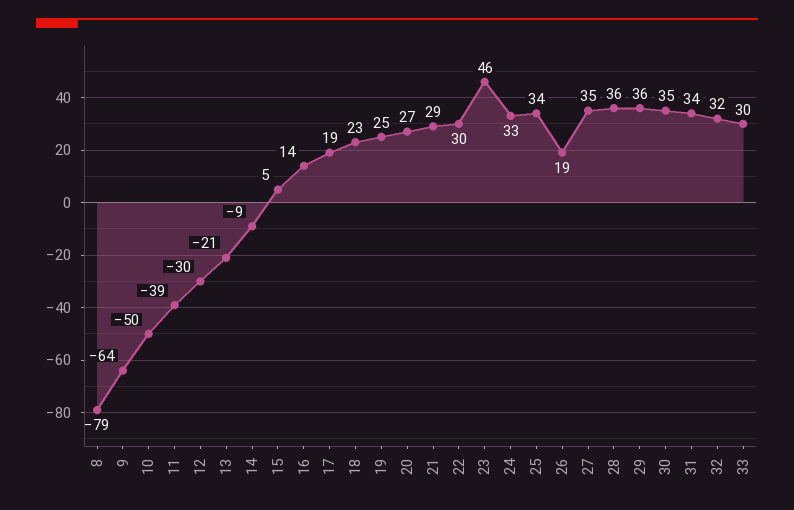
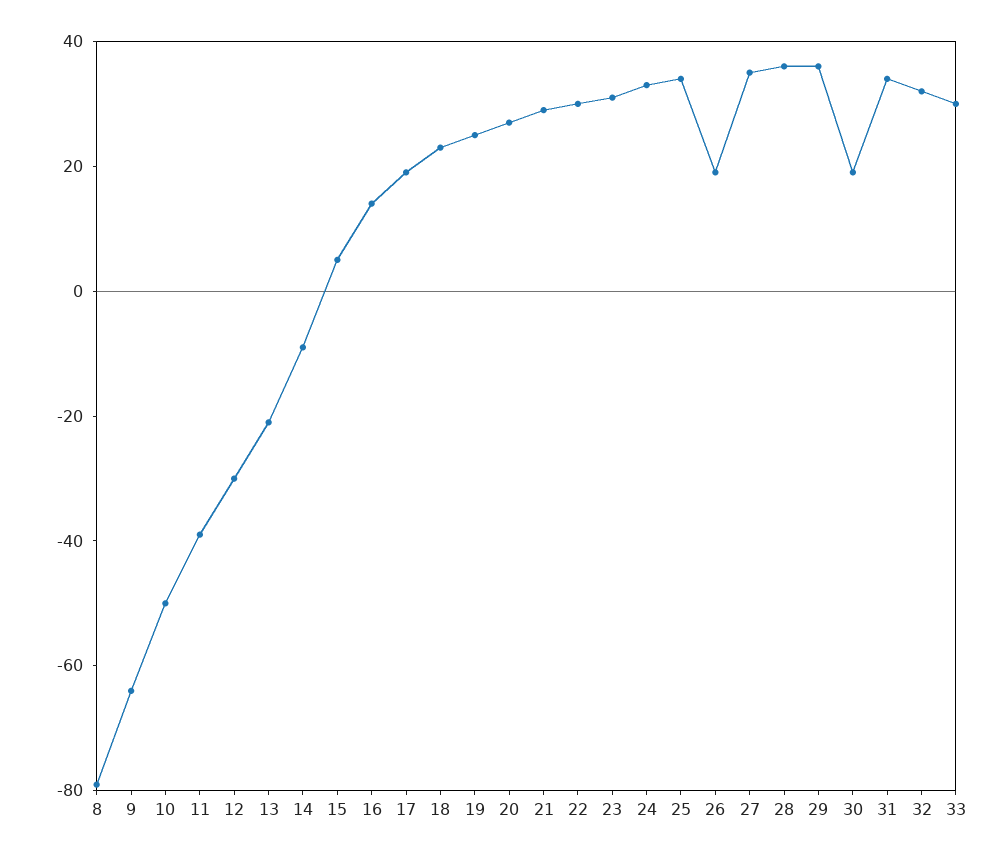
  {
    "8": -79,
    "9": -64,
    "10": -50,
    "11": -39,
    "12": -30,
    "13": -21,
    "14": -9,
    "15": 5,
    "16": 14,
    "17": 19,
    "18": 23,
    "19": 25,
    "20": 27,
    "21": 29,
    "22": 30,
-   "23": 46,
+   "23": 30,
    "24": 33,
    "25": 34,
    "26": 19,
    "27": 35,
    "28": 36,
    "29": 36,
-   "30": 35,
+   "30": 20,
    "31": 34,
    "32": 32,
    "33": 30
  }

